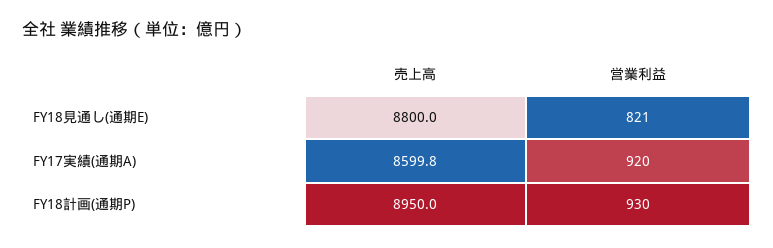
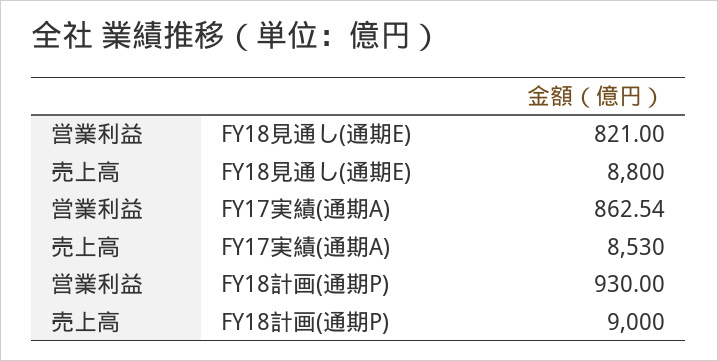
  {
    "売上高": {
      "FY18見通し(通期E)": 8800,
-     "FY17実績(通期A)": 8599.8,
+     "FY17実績(通期A)": 8530,
-     "FY18計画(通期P)": 8950
+     "FY18計画(通期P)": 9000
    },
    "営業利益": {
      "FY18見通し(通期E)": 821,
-     "FY17実績(通期A)": 920,
+     "FY17実績(通期A)": 862.54,
      "FY18計画(通期P)": 930
    }
  }

